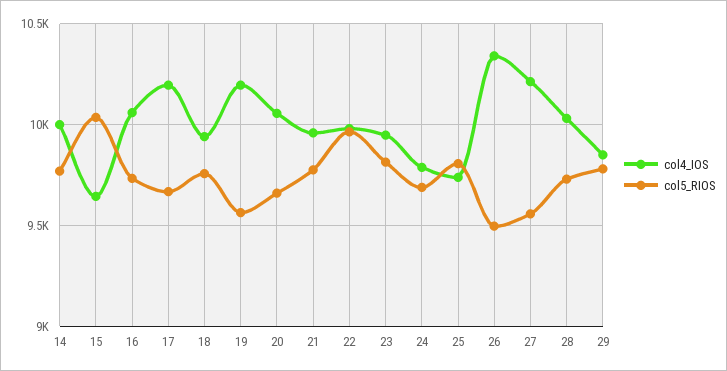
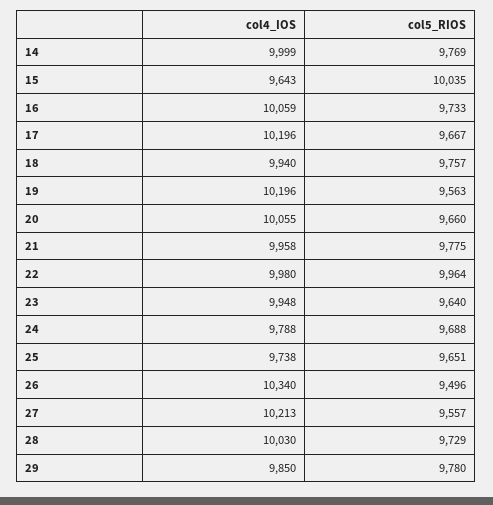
  {
    "col4_IOS": {
      "14": 9999,
      "15": 9643,
      "16": 10059,
      "17": 10196,
      "18": 9940,
      "19": 10196,
      "20": 10055,
      "21": 9958,
      "22": 9980,
      "23": 9948,
      "24": 9788,
      "25": 9738,
      "26": 10340,
      "27": 10213,
      "28": 10030,
      "29": 9850
    },
    "col5_RIOS": {
      "14": 9769,
      "15": 10035,
      "16": 9733,
      "17": 9667,
      "18": 9757,
      "19": 9563,
      "20": 9660,
      "21": 9775,
      "22": 9964,
-     "23": 9800,
+     "23": 9640,
      "24": 9688,
-     "25": 9800,
+     "25": 9651,
      "26": 9496,
      "27": 9557,
      "28": 9729,
      "29": 9780
    }
  }

